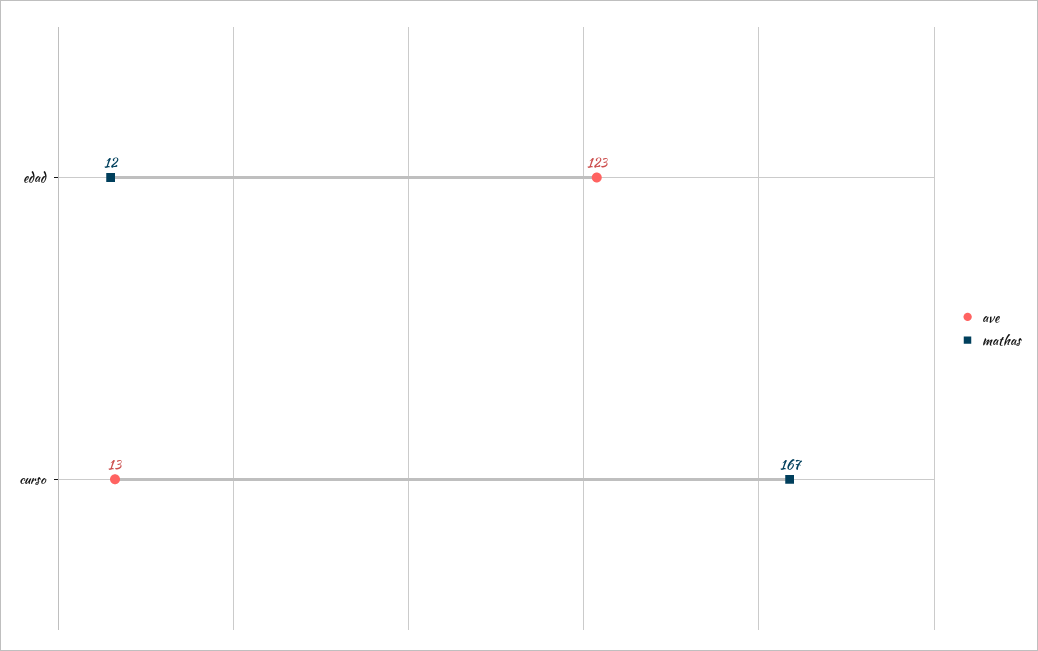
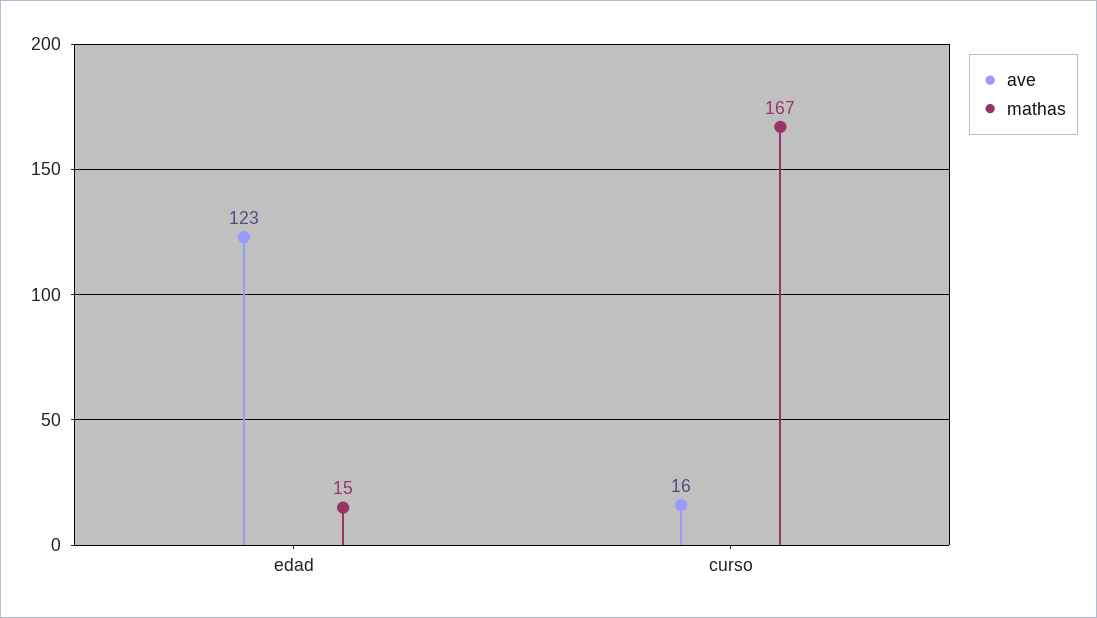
  {
    "ave": {
      "edad": 123,
-     "curso": 13
+     "curso": 16
    },
    "mathas": {
-     "edad": 12,
+     "edad": 15,
      "curso": 167
    }
  }

